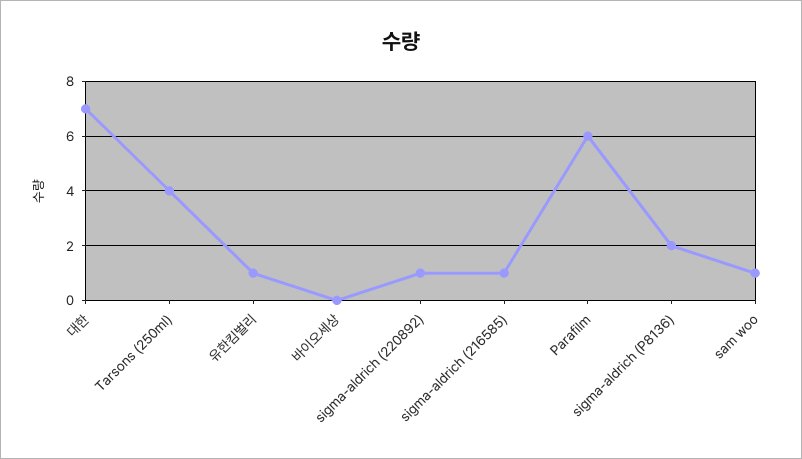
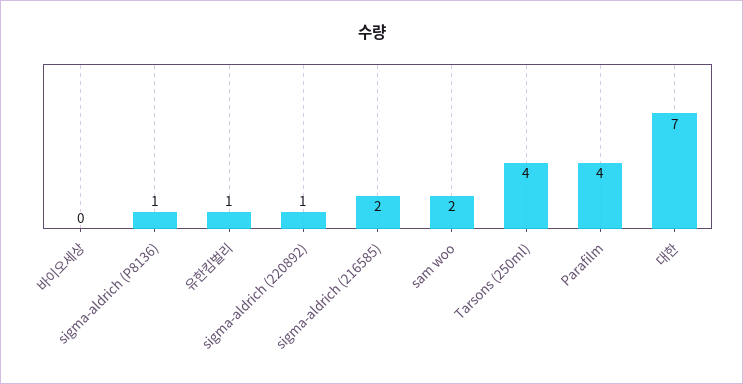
  {
    "대한": 7,
    "Tarsons (250ml)": 4,
    "유한킴벌리": 1,
    "바이오세상": 0,
    "sigma-aldrich (220892)": 1,
-   "sigma-aldrich (216585)": 1,
+   "sigma-aldrich (216585)": 2,
-   "Parafilm": 6,
+   "Parafilm": 4,
-   "sigma-aldrich (P8136)": 2,
+   "sigma-aldrich (P8136)": 1,
-   "sam woo": 1
+   "sam woo": 2
  }

